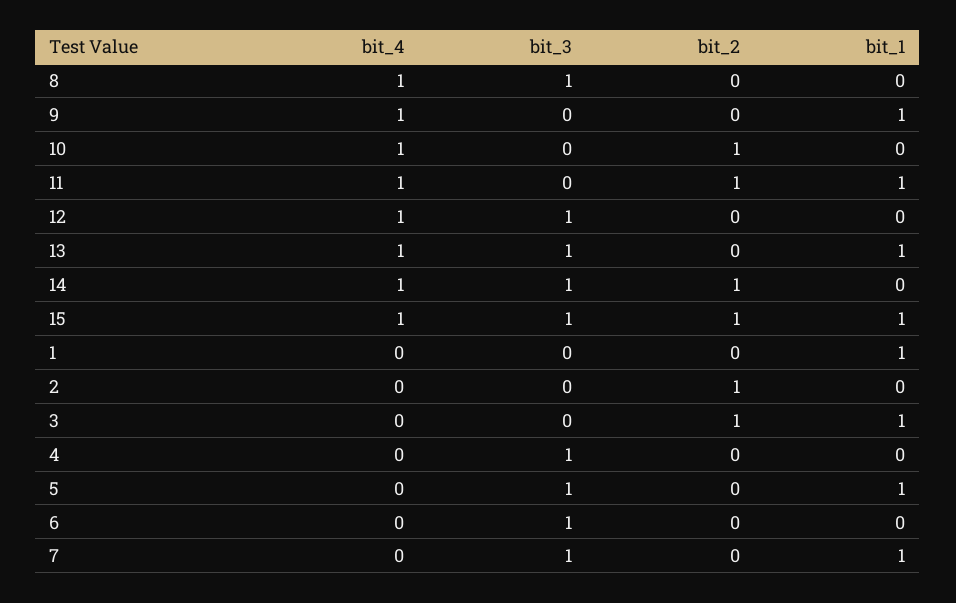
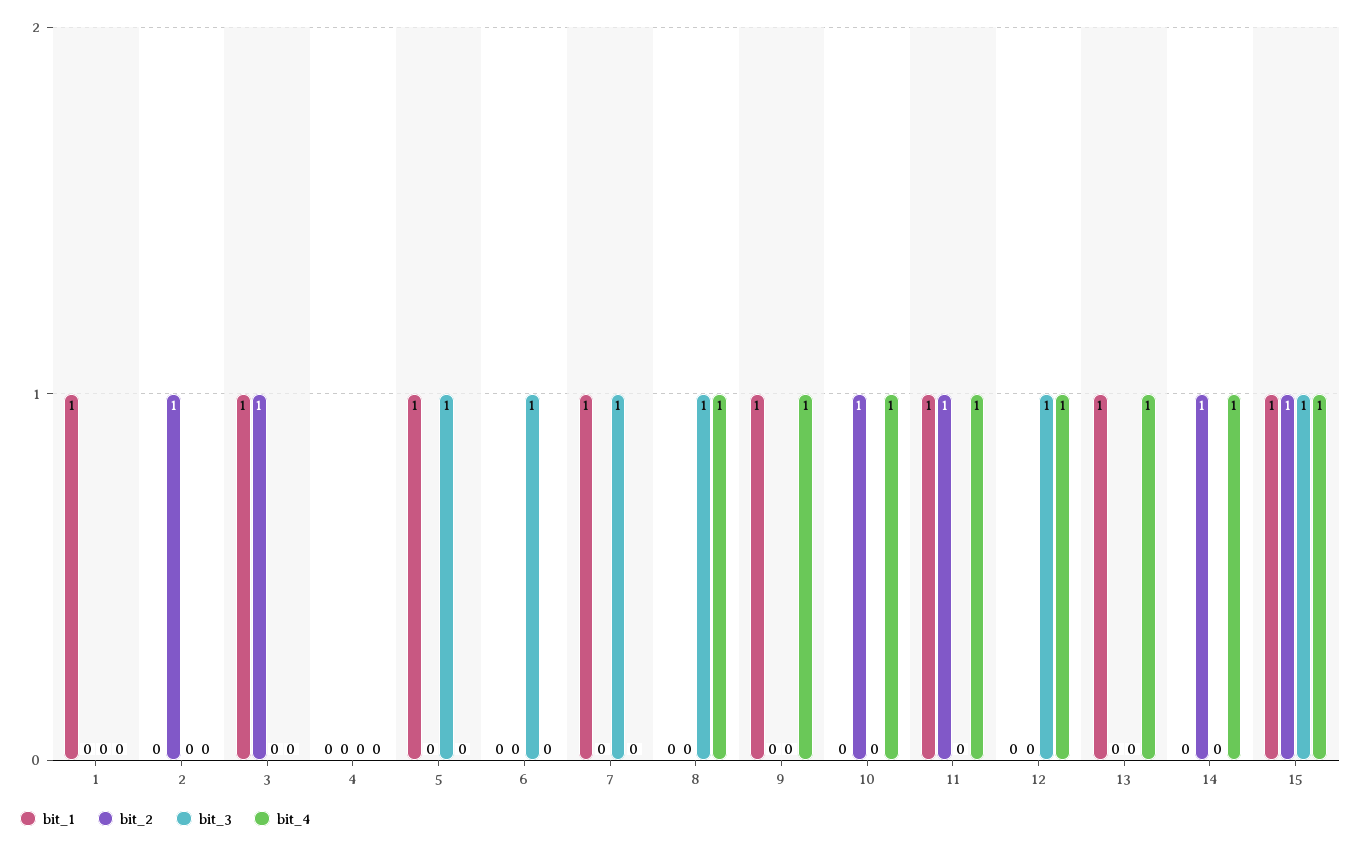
  {
    "bit_4": {
      "8": 1,
      "9": 1,
      "10": 1,
      "11": 1,
      "12": 1,
      "13": 1,
      "14": 1,
      "15": 1,
      "1": 0,
      "2": 0,
      "3": 0,
      "4": 0,
      "5": 0,
      "6": 0,
      "7": 0
    },
    "bit_3": {
      "8": 1,
      "9": 0,
      "10": 0,
      "11": 0,
      "12": 1,
-     "13": 1,
+     "13": 0,
-     "14": 1,
+     "14": 0,
      "15": 1,
      "1": 0,
      "2": 0,
      "3": 0,
-     "4": 1,
+     "4": 0,
      "5": 1,
      "6": 1,
      "7": 1
    },
    "bit_2": {
      "8": 0,
      "9": 0,
      "10": 1,
      "11": 1,
      "12": 0,
      "13": 0,
      "14": 1,
      "15": 1,
      "1": 0,
      "2": 1,
      "3": 1,
      "4": 0,
      "5": 0,
      "6": 0,
      "7": 0
    },
    "bit_1": {
      "8": 0,
      "9": 1,
      "10": 0,
      "11": 1,
      "12": 0,
      "13": 1,
      "14": 0,
      "15": 1,
      "1": 1,
      "2": 0,
      "3": 1,
      "4": 0,
      "5": 1,
      "6": 0,
      "7": 1
    }
  }

